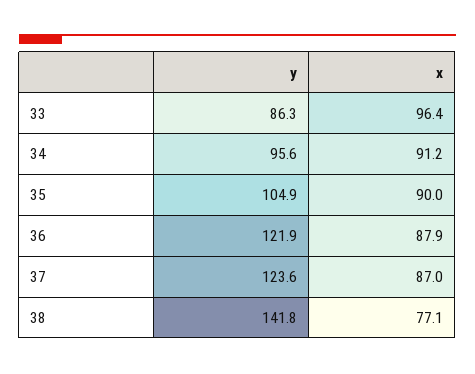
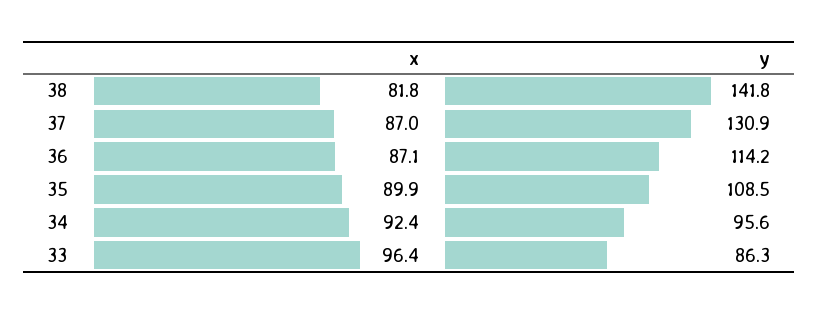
  {
    "y": {
      "33": 86.3,
      "34": 95.6,
-     "35": 104.9,
+     "35": 108.5,
-     "36": 121.9,
+     "36": 114.2,
-     "37": 123.6,
+     "37": 130.9,
      "38": 141.8
    },
    "x": {
      "33": 96.4,
-     "34": 91.2,
+     "34": 92.4,
-     "35": 90,
+     "35": 89.9,
-     "36": 87.9,
+     "36": 87.1,
      "37": 87,
-     "38": 77.1
+     "38": 81.8
    }
  }

